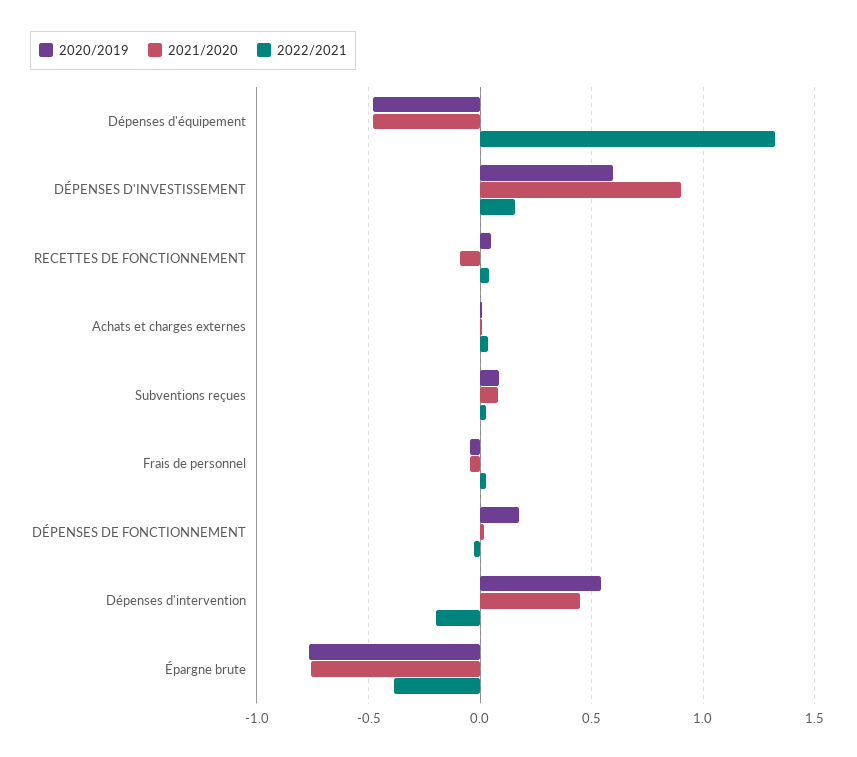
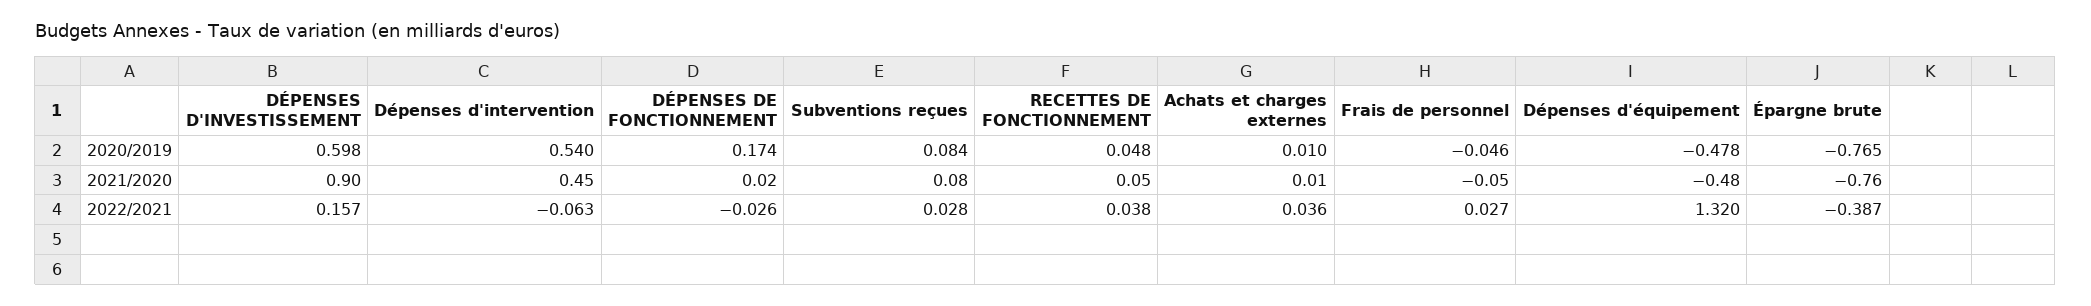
  {
    "2020/2019": {
      "Dépenses d'équipement": -0.478,
      "DÉPENSES D'INVESTISSEMENT": 0.598,
      "RECETTES DE FONCTIONNEMENT": 0.048,
      "Achats et charges externes": 0.01,
      "Subventions reçues": 0.084,
      "Frais de personnel": -0.046,
      "DÉPENSES DE FONCTIONNEMENT": 0.174,
      "Dépenses d'intervention": 0.54,
      "Épargne brute": -0.765
    },
    "2021/2020": {
      "Dépenses d'équipement": -0.48,
      "DÉPENSES D'INVESTISSEMENT": 0.9,
-     "RECETTES DE FONCTIONNEMENT": -0.1,
+     "RECETTES DE FONCTIONNEMENT": 0.05,
      "Achats et charges externes": 0.01,
      "Subventions reçues": 0.08,
      "Frais de personnel": -0.05,
      "DÉPENSES DE FONCTIONNEMENT": 0.02,
      "Dépenses d'intervention": 0.45,
      "Épargne brute": -0.76
    },
    "2022/2021": {
      "Dépenses d'équipement": 1.32,
      "DÉPENSES D'INVESTISSEMENT": 0.157,
      "RECETTES DE FONCTIONNEMENT": 0.038,
      "Achats et charges externes": 0.036,
      "Subventions reçues": 0.028,
      "Frais de personnel": 0.027,
      "DÉPENSES DE FONCTIONNEMENT": -0.026,
-     "Dépenses d'intervention": -0.2,
+     "Dépenses d'intervention": -0.063,
      "Épargne brute": -0.387
    }
  }

